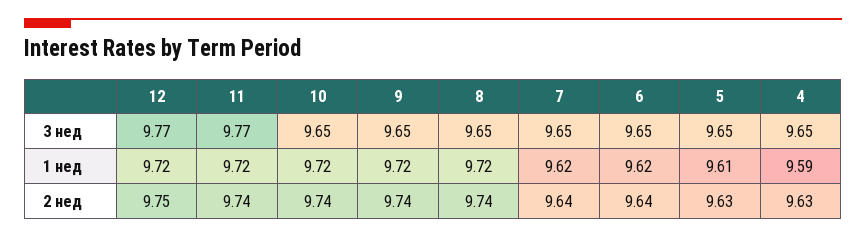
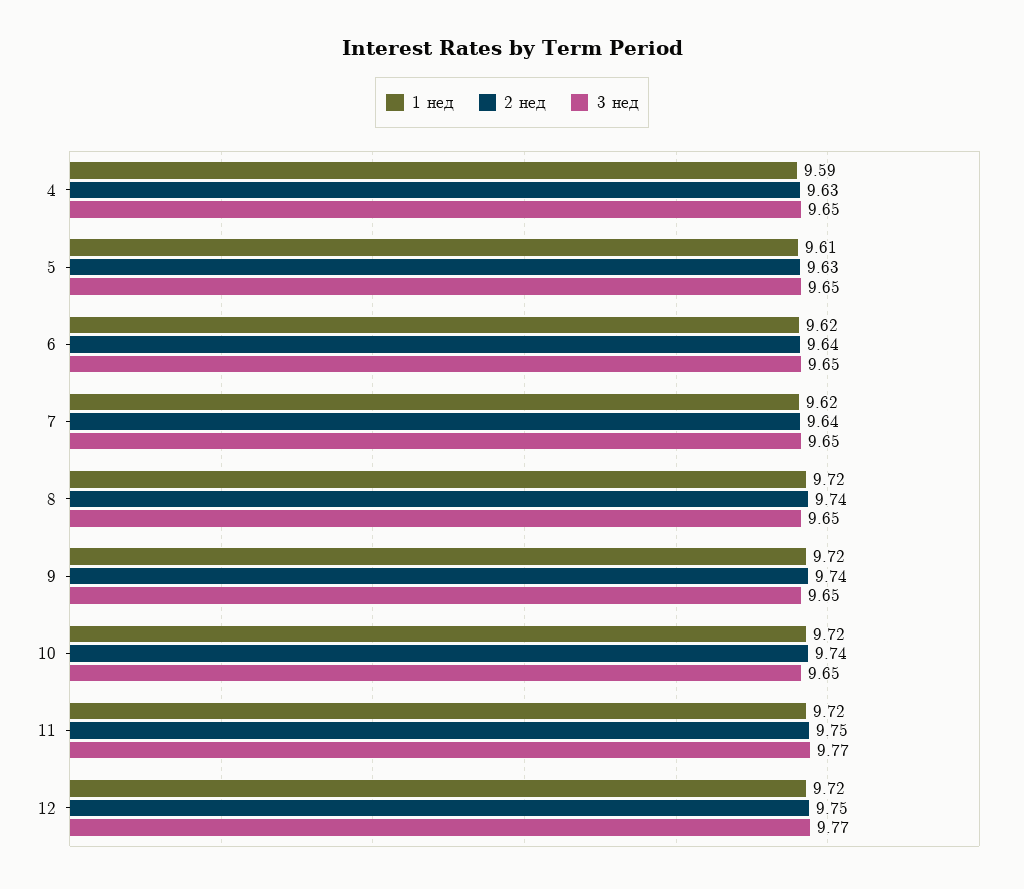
  {
    "3 нед": {
      "12": 9.77,
      "11": 9.77,
      "10": 9.65,
      "9": 9.65,
      "8": 9.65,
      "7": 9.65,
      "6": 9.65,
      "5": 9.65,
      "4": 9.65
    },
    "1 нед": {
      "12": 9.72,
      "11": 9.72,
      "10": 9.72,
      "9": 9.72,
      "8": 9.72,
      "7": 9.62,
      "6": 9.62,
      "5": 9.61,
      "4": 9.59
    },
    "2 нед": {
      "12": 9.75,
-     "11": 9.74,
+     "11": 9.75,
      "10": 9.74,
      "9": 9.74,
      "8": 9.74,
      "7": 9.64,
      "6": 9.64,
      "5": 9.63,
      "4": 9.63
    }
  }

